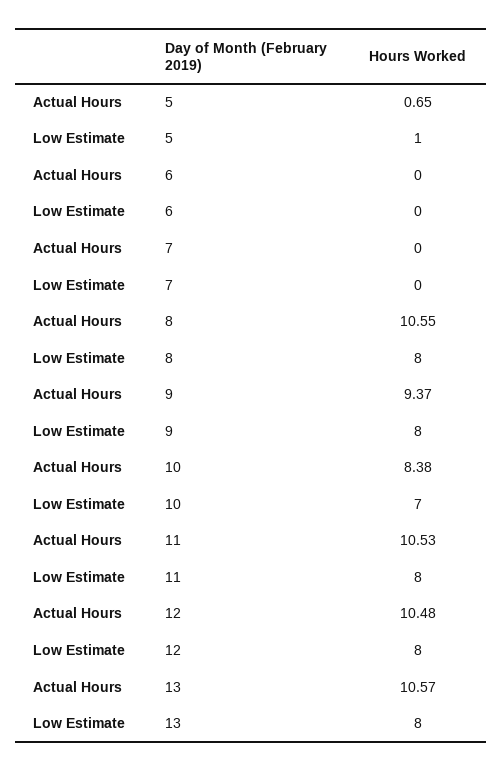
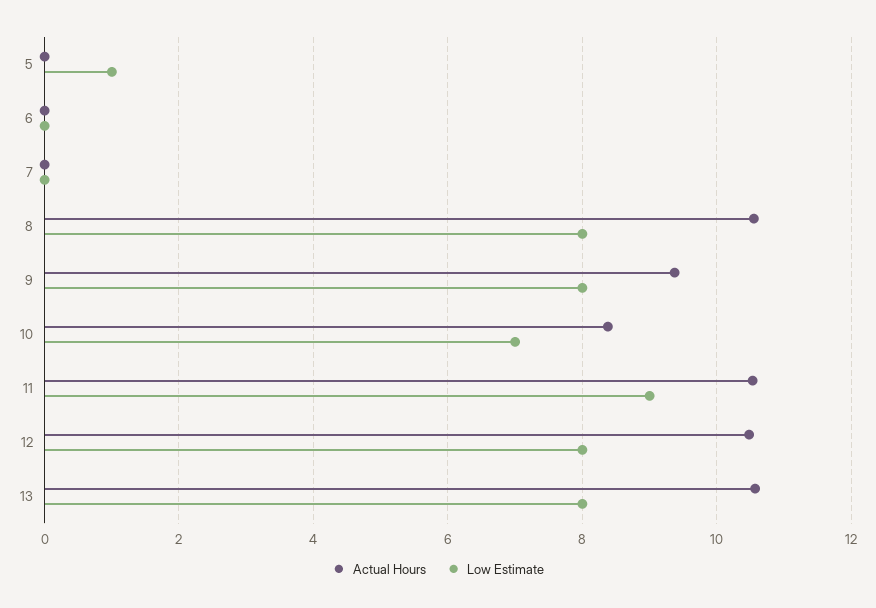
  {
    "Actual Hours": {
-     "5": 0.65,
+     "5": 0,
      "6": 0,
      "7": 0,
      "8": 10.55,
      "9": 9.37,
      "10": 8.38,
      "11": 10.53,
      "12": 10.48,
      "13": 10.57
    },
    "Low Estimate": {
      "5": 1,
      "6": 0,
      "7": 0,
      "8": 8,
      "9": 8,
      "10": 7,
-     "11": 8,
+     "11": 9,
      "12": 8,
      "13": 8
    }
  }

